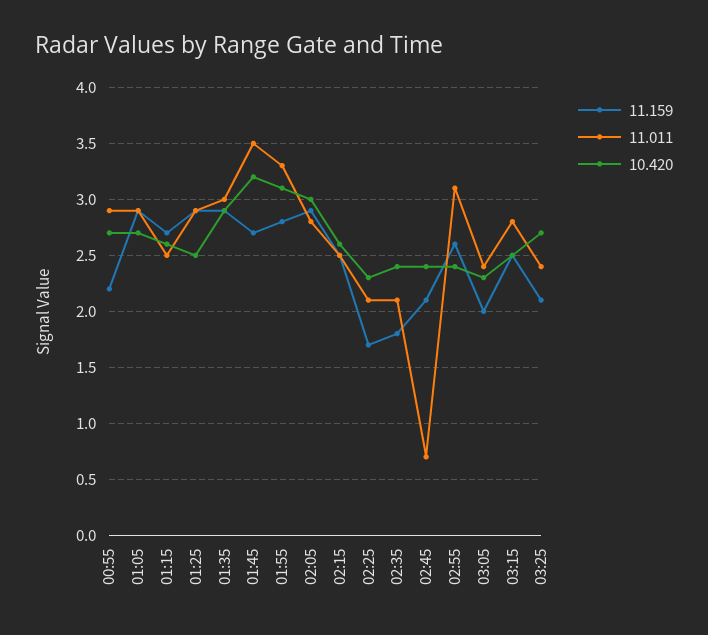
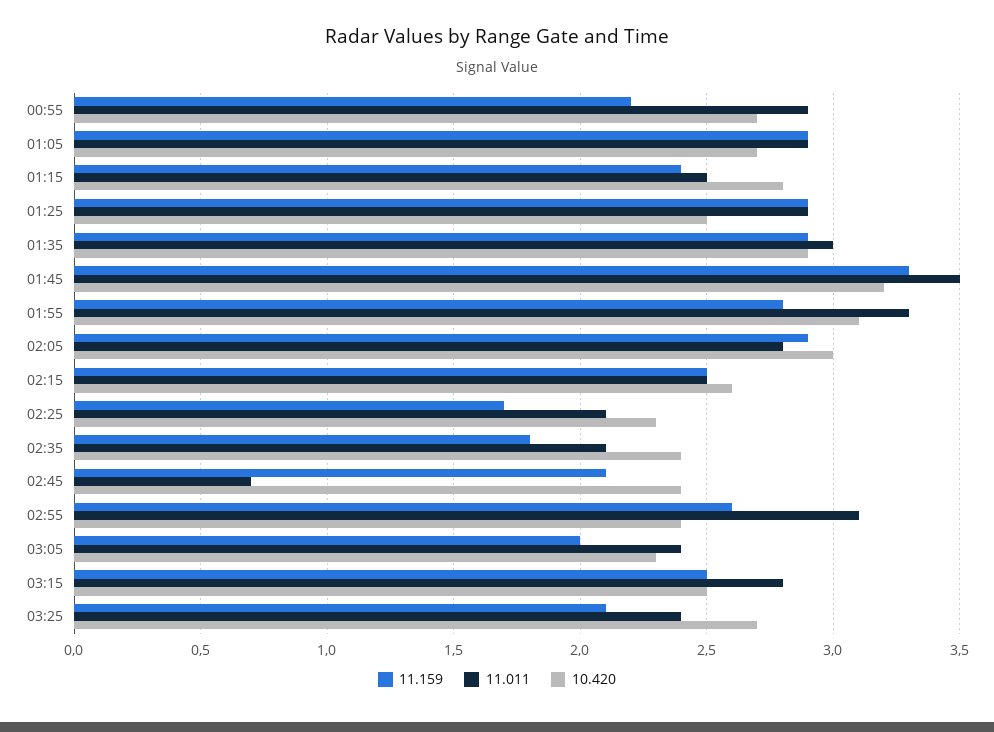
  {
    "11.159": {
      "00:55": 2.2,
      "01:05": 2.9,
-     "01:15": 2.7,
+     "01:15": 2.4,
      "01:25": 2.9,
      "01:35": 2.9,
-     "01:45": 2.7,
+     "01:45": 3.3,
      "01:55": 2.8,
      "02:05": 2.9,
      "02:15": 2.5,
      "02:25": 1.7,
      "02:35": 1.8,
      "02:45": 2.1,
      "02:55": 2.6,
      "03:05": 2,
      "03:15": 2.5,
      "03:25": 2.1
    },
    "11.011": {
      "00:55": 2.9,
      "01:05": 2.9,
      "01:15": 2.5,
      "01:25": 2.9,
      "01:35": 3,
      "01:45": 3.5,
      "01:55": 3.3,
      "02:05": 2.8,
      "02:15": 2.5,
      "02:25": 2.1,
      "02:35": 2.1,
      "02:45": 0.7,
      "02:55": 3.1,
      "03:05": 2.4,
      "03:15": 2.8,
      "03:25": 2.4
    },
    "10.420": {
      "00:55": 2.7,
      "01:05": 2.7,
-     "01:15": 2.6,
+     "01:15": 2.8,
      "01:25": 2.5,
      "01:35": 2.9,
      "01:45": 3.2,
      "01:55": 3.1,
      "02:05": 3,
      "02:15": 2.6,
      "02:25": 2.3,
      "02:35": 2.4,
      "02:45": 2.4,
      "02:55": 2.4,
      "03:05": 2.3,
      "03:15": 2.5,
      "03:25": 2.7
    }
  }

